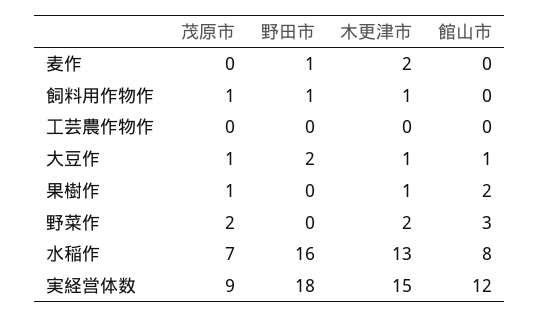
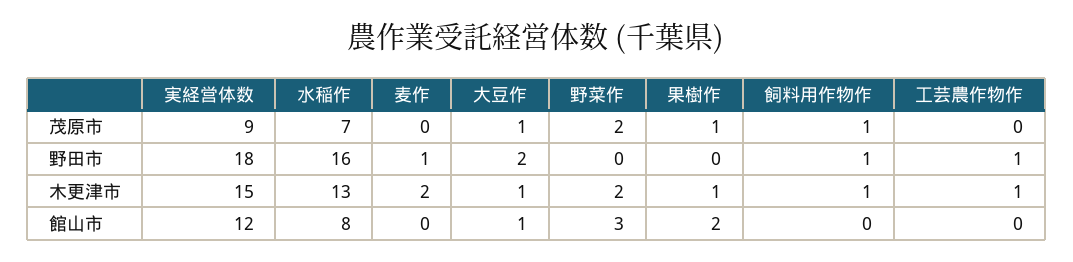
  {
    "茂原市": {
      "麦作": 0,
      "飼料用作物作": 1,
      "工芸農作物作": 0,
      "大豆作": 1,
      "果樹作": 1,
      "野菜作": 2,
      "水稲作": 7,
      "実経営体数": 9
    },
    "野田市": {
      "麦作": 1,
      "飼料用作物作": 1,
-     "工芸農作物作": 0,
+     "工芸農作物作": 1,
      "大豆作": 2,
      "果樹作": 0,
      "野菜作": 0,
      "水稲作": 16,
      "実経営体数": 18
    },
    "木更津市": {
      "麦作": 2,
      "飼料用作物作": 1,
-     "工芸農作物作": 0,
+     "工芸農作物作": 1,
      "大豆作": 1,
      "果樹作": 1,
      "野菜作": 2,
      "水稲作": 13,
      "実経営体数": 15
    },
    "館山市": {
      "麦作": 0,
      "飼料用作物作": 0,
      "工芸農作物作": 0,
      "大豆作": 1,
      "果樹作": 2,
      "野菜作": 3,
      "水稲作": 8,
      "実経営体数": 12
    }
  }

